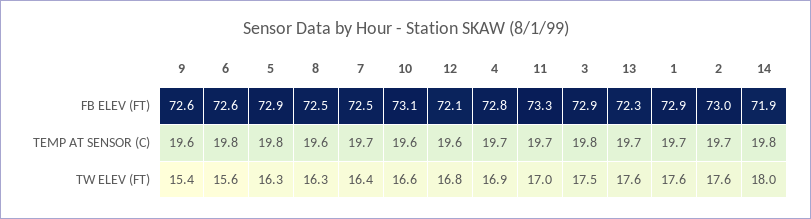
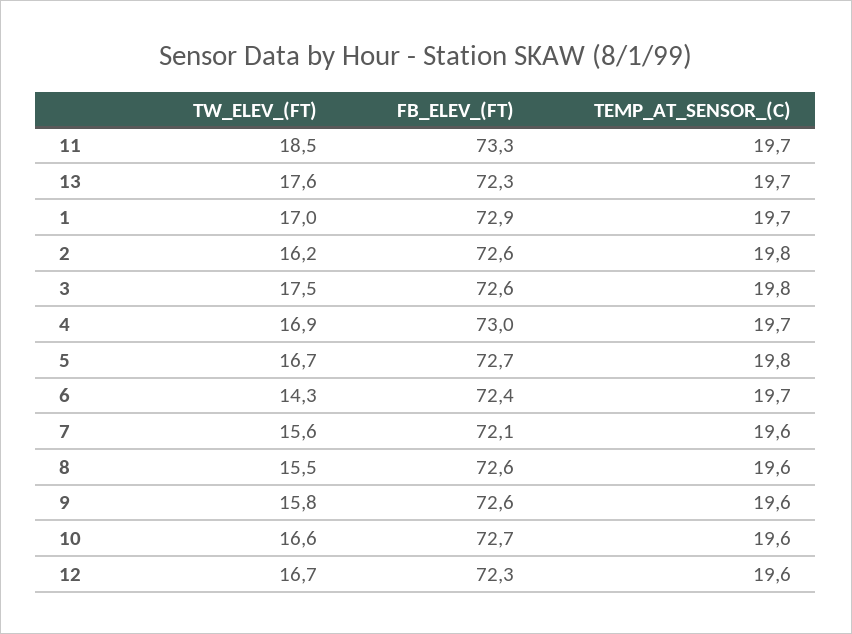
  {
    "9": {
      "FB ELEV (FT)": 72.6,
      "TEMP AT SENSOR (C)": 19.6,
-     "TW ELEV (FT)": 15.4
+     "TW ELEV (FT)": 15.8
    },
    "6": {
-     "FB ELEV (FT)": 72.6,
+     "FB ELEV (FT)": 72.4,
-     "TEMP AT SENSOR (C)": 19.8,
+     "TEMP AT SENSOR (C)": 19.7,
-     "TW ELEV (FT)": 15.6
+     "TW ELEV (FT)": 14.3
    },
    "5": {
-     "FB ELEV (FT)": 72.9,
+     "FB ELEV (FT)": 72.7,
      "TEMP AT SENSOR (C)": 19.8,
-     "TW ELEV (FT)": 16.3
+     "TW ELEV (FT)": 16.7
    },
    "8": {
-     "FB ELEV (FT)": 72.5,
+     "FB ELEV (FT)": 72.6,
      "TEMP AT SENSOR (C)": 19.6,
-     "TW ELEV (FT)": 16.3
+     "TW ELEV (FT)": 15.5
    },
    "7": {
-     "FB ELEV (FT)": 72.5,
+     "FB ELEV (FT)": 72.1,
-     "TEMP AT SENSOR (C)": 19.7,
+     "TEMP AT SENSOR (C)": 19.6,
-     "TW ELEV (FT)": 16.4
+     "TW ELEV (FT)": 15.6
    },
    "10": {
-     "FB ELEV (FT)": 73.1,
+     "FB ELEV (FT)": 72.7,
      "TEMP AT SENSOR (C)": 19.6,
      "TW ELEV (FT)": 16.6
    },
    "12": {
-     "FB ELEV (FT)": 72.1,
+     "FB ELEV (FT)": 72.3,
      "TEMP AT SENSOR (C)": 19.6,
-     "TW ELEV (FT)": 16.8
+     "TW ELEV (FT)": 16.7
    },
    "4": {
-     "FB ELEV (FT)": 72.8,
+     "FB ELEV (FT)": 73,
      "TEMP AT SENSOR (C)": 19.7,
      "TW ELEV (FT)": 16.9
    },
    "11": {
      "FB ELEV (FT)": 73.3,
      "TEMP AT SENSOR (C)": 19.7,
-     "TW ELEV (FT)": 17
+     "TW ELEV (FT)": 18.5
    },
    "3": {
-     "FB ELEV (FT)": 72.9,
+     "FB ELEV (FT)": 72.6,
      "TEMP AT SENSOR (C)": 19.8,
      "TW ELEV (FT)": 17.5
    },
    "13": {
      "FB ELEV (FT)": 72.3,
      "TEMP AT SENSOR (C)": 19.7,
      "TW ELEV (FT)": 17.6
    },
    "1": {
      "FB ELEV (FT)": 72.9,
      "TEMP AT SENSOR (C)": 19.7,
-     "TW ELEV (FT)": 17.6
+     "TW ELEV (FT)": 17
    },
    "2": {
-     "FB ELEV (FT)": 73,
+     "FB ELEV (FT)": 72.6,
-     "TEMP AT SENSOR (C)": 19.7,
+     "TEMP AT SENSOR (C)": 19.8,
-     "TW ELEV (FT)": 17.6
+     "TW ELEV (FT)": 16.2
-   },
+   }
-   "14": {
-     "FB ELEV (FT)": 71.9,
-     "TEMP AT SENSOR (C)": 19.8,
-     "TW ELEV (FT)": 18
-   }
  }

